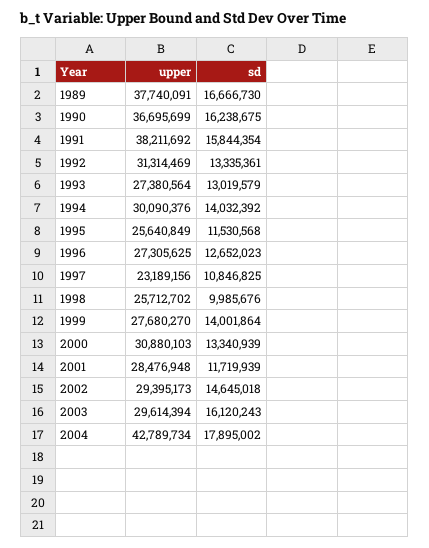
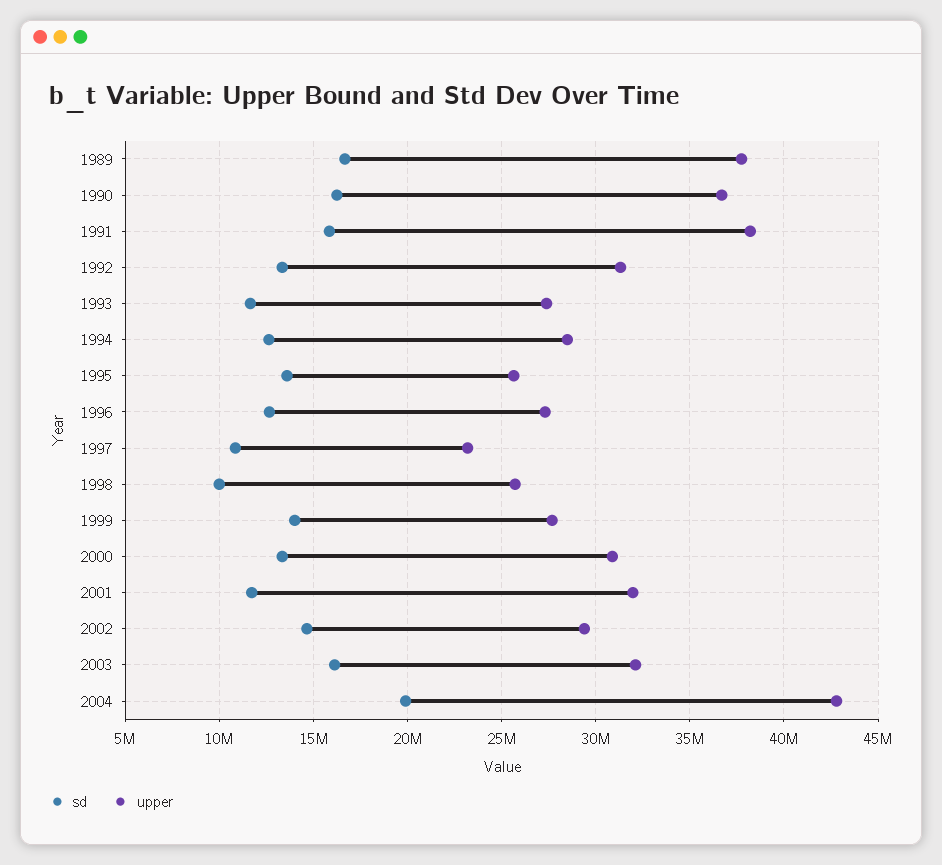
  {
    "upper": {
      "1989": 37740091,
      "1990": 36695699,
      "1991": 38211692,
      "1992": 31314469,
      "1993": 27380564,
-     "1994": 30090376,
+     "1994": 28500000,
      "1995": 25640849,
      "1996": 27305625,
      "1997": 23189156,
      "1998": 25712702,
      "1999": 27680270,
      "2000": 30880103,
-     "2001": 28476948,
+     "2001": 32000000,
      "2002": 29395173,
-     "2003": 29614394,
+     "2003": 32000000,
      "2004": 42789734
    },
    "sd": {
      "1989": 16666730,
      "1990": 16238675,
      "1991": 15844354,
      "1992": 13335361,
-     "1993": 13019579,
+     "1993": 11500000,
-     "1994": 14032392,
+     "1994": 12500000,
-     "1995": 11530568,
+     "1995": 13500000,
      "1996": 12652023,
      "1997": 10846825,
      "1998": 9985676,
      "1999": 14001864,
      "2000": 13340939,
      "2001": 11719939,
      "2002": 14645018,
      "2003": 16120243,
-     "2004": 17895002
+     "2004": 20000000
    }
  }

